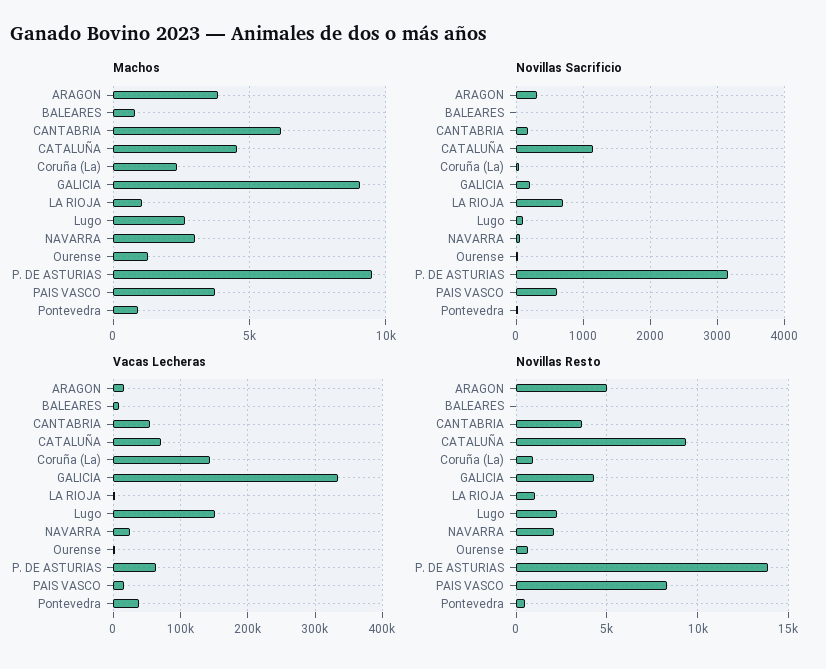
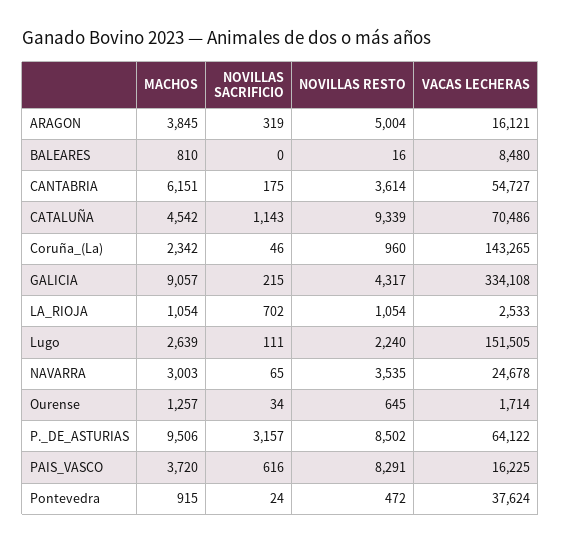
  {
    "Machos": {
      "ARAGON": 3845,
      "BALEARES": 810,
      "CANTABRIA": 6151,
      "CATALUÑA": 4542,
      "Coruña (La)": 2342,
      "GALICIA": 9057,
      "LA RIOJA": 1054,
      "Lugo": 2639,
      "NAVARRA": 3003,
      "Ourense": 1257,
      "P. DE ASTURIAS": 9506,
      "PAIS VASCO": 3720,
      "Pontevedra": 915
    },
    "Novillas Sacrificio": {
      "ARAGON": 319,
      "BALEARES": 0,
      "CANTABRIA": 175,
      "CATALUÑA": 1143,
      "Coruña (La)": 46,
      "GALICIA": 215,
      "LA RIOJA": 702,
      "Lugo": 111,
      "NAVARRA": 65,
      "Ourense": 34,
      "P. DE ASTURIAS": 3157,
      "PAIS VASCO": 616,
      "Pontevedra": 24
    },
    "Vacas Lecheras": {
      "ARAGON": 16121,
      "BALEARES": 8480,
      "CANTABRIA": 54727,
      "CATALUÑA": 70486,
      "Coruña (La)": 143265,
      "GALICIA": 334108,
      "LA RIOJA": 2533,
      "Lugo": 151505,
      "NAVARRA": 24678,
      "Ourense": 1714,
      "P. DE ASTURIAS": 64122,
      "PAIS VASCO": 16225,
      "Pontevedra": 37624
    },
    "Novillas Resto": {
      "ARAGON": 5004,
      "BALEARES": 16,
      "CANTABRIA": 3614,
      "CATALUÑA": 9339,
      "Coruña (La)": 960,
      "GALICIA": 4317,
      "LA RIOJA": 1054,
      "Lugo": 2240,
-     "NAVARRA": 2000,
+     "NAVARRA": 3535,
      "Ourense": 645,
-     "P. DE ASTURIAS": 14000,
+     "P. DE ASTURIAS": 8502,
      "PAIS VASCO": 8291,
      "Pontevedra": 472
    }
  }

